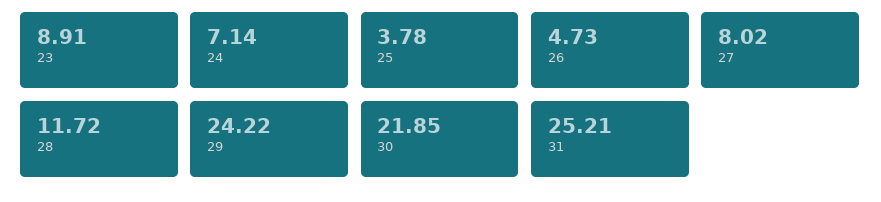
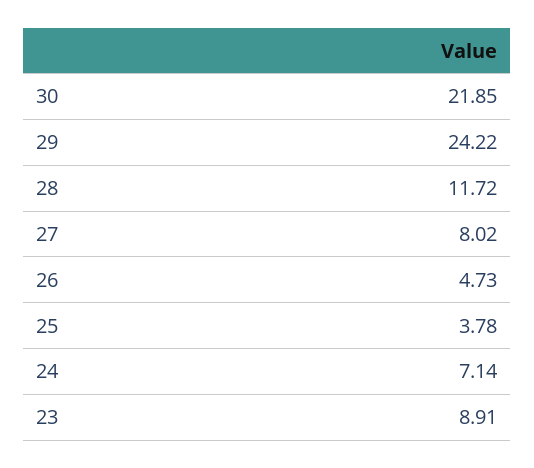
  {
    "23": 8.91,
    "24": 7.14,
    "25": 3.78,
    "26": 4.73,
    "27": 8.02,
    "28": 11.72,
    "29": 24.22,
-   "30": 21.85,
+   "30": 21.85
-   "31": 25.21
  }

